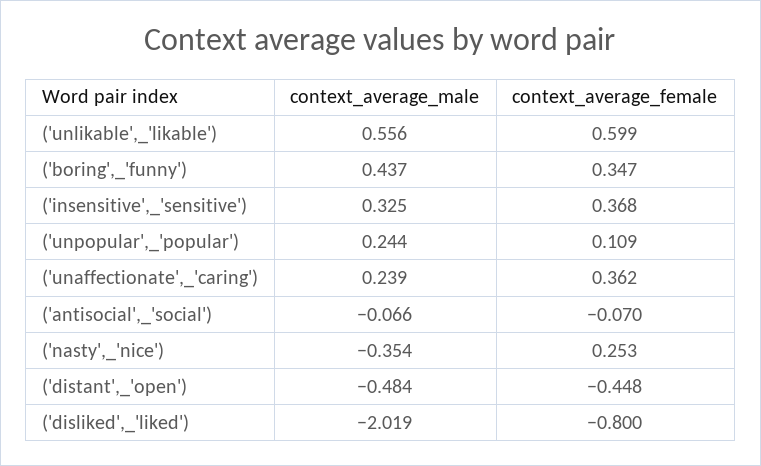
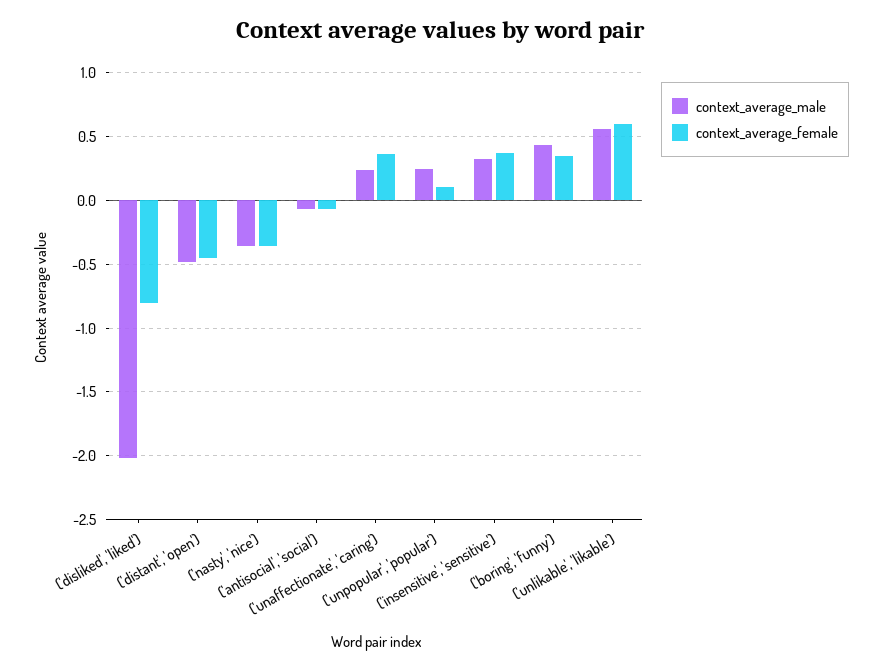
  {
    "context_average_male": {
      "('unlikable',_'likable')": 0.556,
      "('boring',_'funny')": 0.437,
      "('insensitive',_'sensitive')": 0.325,
      "('unpopular',_'popular')": 0.244,
      "('unaffectionate',_'caring')": 0.239,
      "('antisocial',_'social')": -0.066,
      "('nasty',_'nice')": -0.354,
      "('distant',_'open')": -0.484,
      "('disliked',_'liked')": -2.019
    },
    "context_average_female": {
      "('unlikable',_'likable')": 0.599,
      "('boring',_'funny')": 0.347,
      "('insensitive',_'sensitive')": 0.368,
      "('unpopular',_'popular')": 0.109,
      "('unaffectionate',_'caring')": 0.362,
      "('antisocial',_'social')": -0.07,
-     "('nasty',_'nice')": 0.253,
+     "('nasty',_'nice')": -0.35,
      "('distant',_'open')": -0.448,
      "('disliked',_'liked')": -0.8
    }
  }

